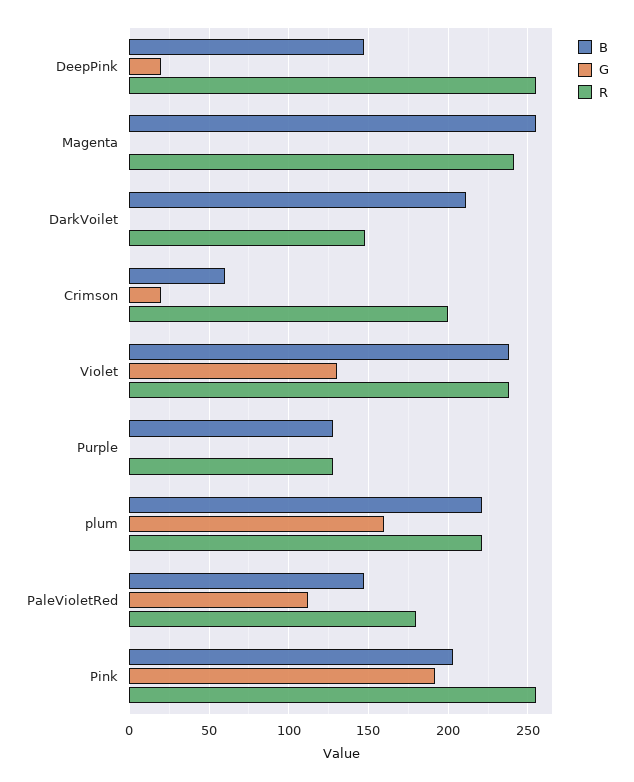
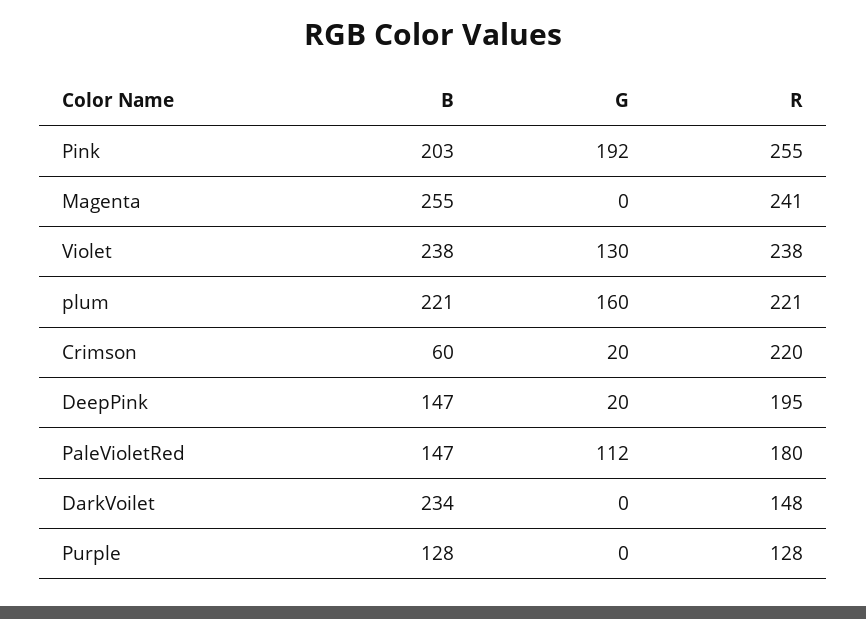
  {
    "B": {
      "DeepPink": 147,
      "Magenta": 255,
-     "DarkVoilet": 210,
+     "DarkVoilet": 234,
      "Crimson": 60,
      "Violet": 238,
      "Purple": 128,
      "plum": 221,
      "PaleVioletRed": 147,
      "Pink": 203
    },
    "G": {
      "DeepPink": 20,
      "Magenta": 0,
      "DarkVoilet": 0,
      "Crimson": 20,
      "Violet": 130,
      "Purple": 0,
      "plum": 160,
      "PaleVioletRed": 112,
      "Pink": 192
    },
    "R": {
-     "DeepPink": 255,
+     "DeepPink": 195,
      "Magenta": 241,
      "DarkVoilet": 148,
-     "Crimson": 200,
+     "Crimson": 220,
      "Violet": 238,
      "Purple": 128,
      "plum": 221,
      "PaleVioletRed": 180,
      "Pink": 255
    }
  }

